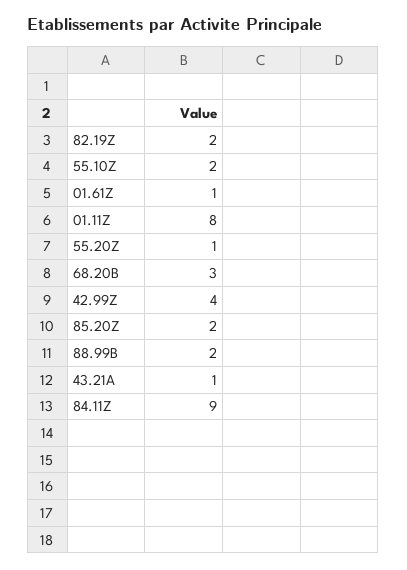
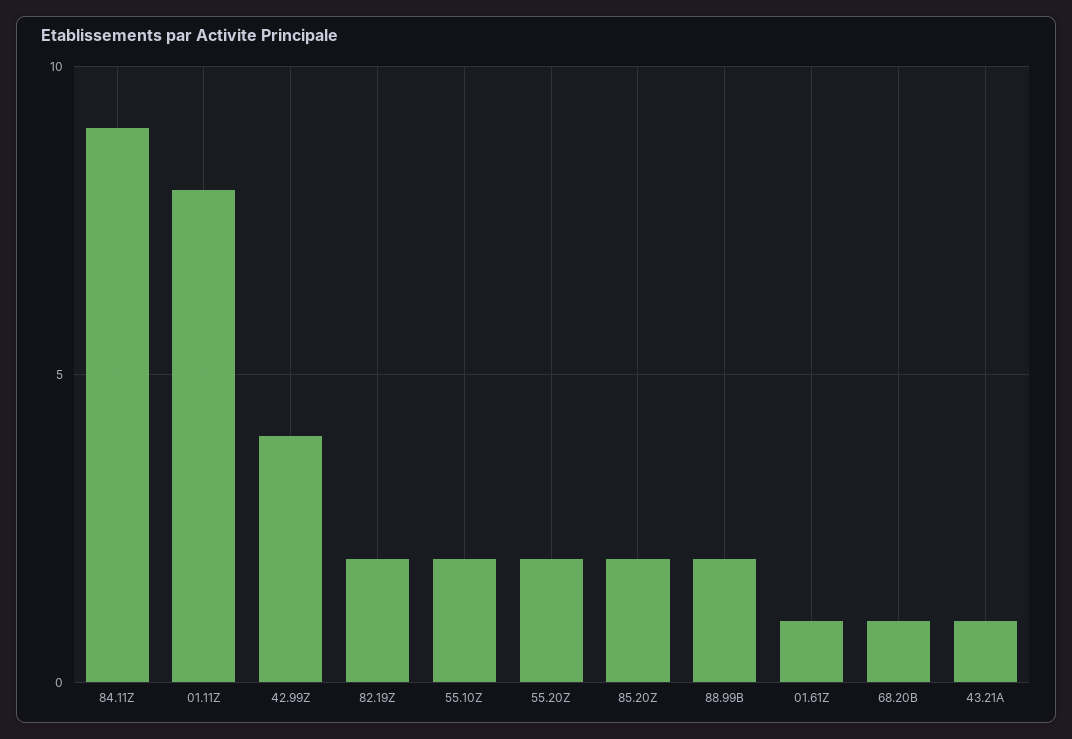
  {
    "82.19Z": 2,
    "55.10Z": 2,
    "01.61Z": 1,
    "01.11Z": 8,
-   "55.20Z": 1,
+   "55.20Z": 2,
-   "68.20B": 3,
+   "68.20B": 1,
    "42.99Z": 4,
    "85.20Z": 2,
    "88.99B": 2,
    "43.21A": 1,
    "84.11Z": 9
  }

